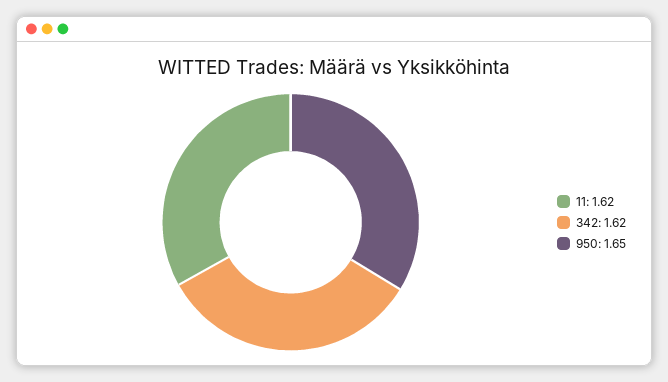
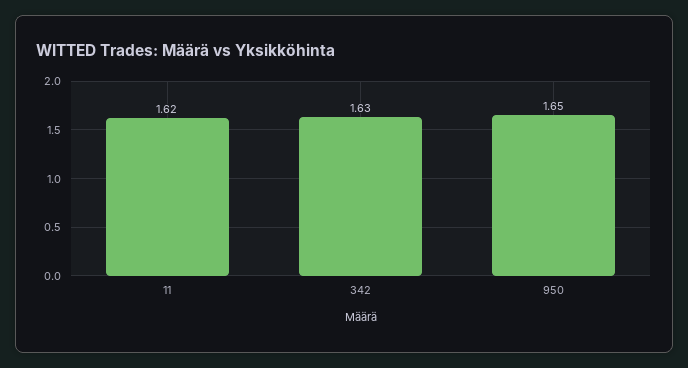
  {
    "11": 1.62,
-   "342": 1.62,
+   "342": 1.63,
    "950": 1.65
  }

